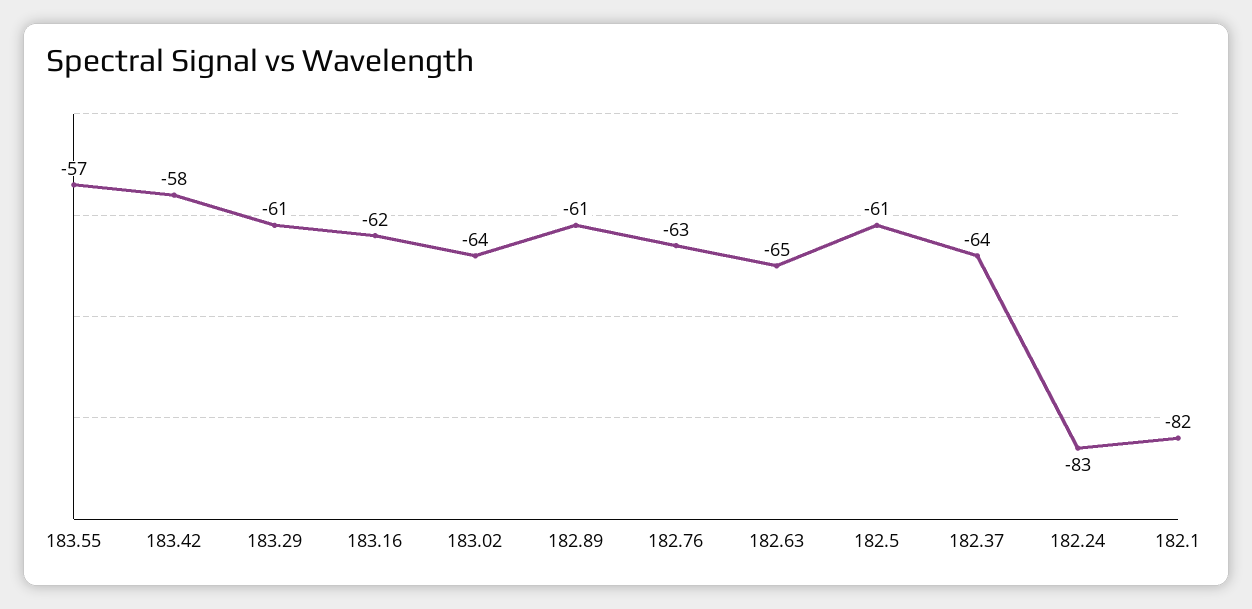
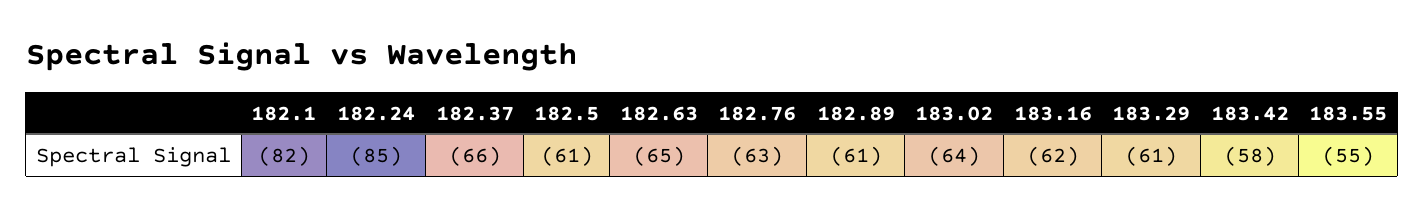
  {
-   "183.55": -57,
+   "183.55": -55,
    "183.42": -58,
    "183.29": -61,
    "183.16": -62,
    "183.02": -64,
    "182.89": -61,
    "182.76": -63,
    "182.63": -65,
    "182.5": -61,
-   "182.37": -64,
+   "182.37": -66,
-   "182.24": -83,
+   "182.24": -85,
    "182.1": -82
  }

